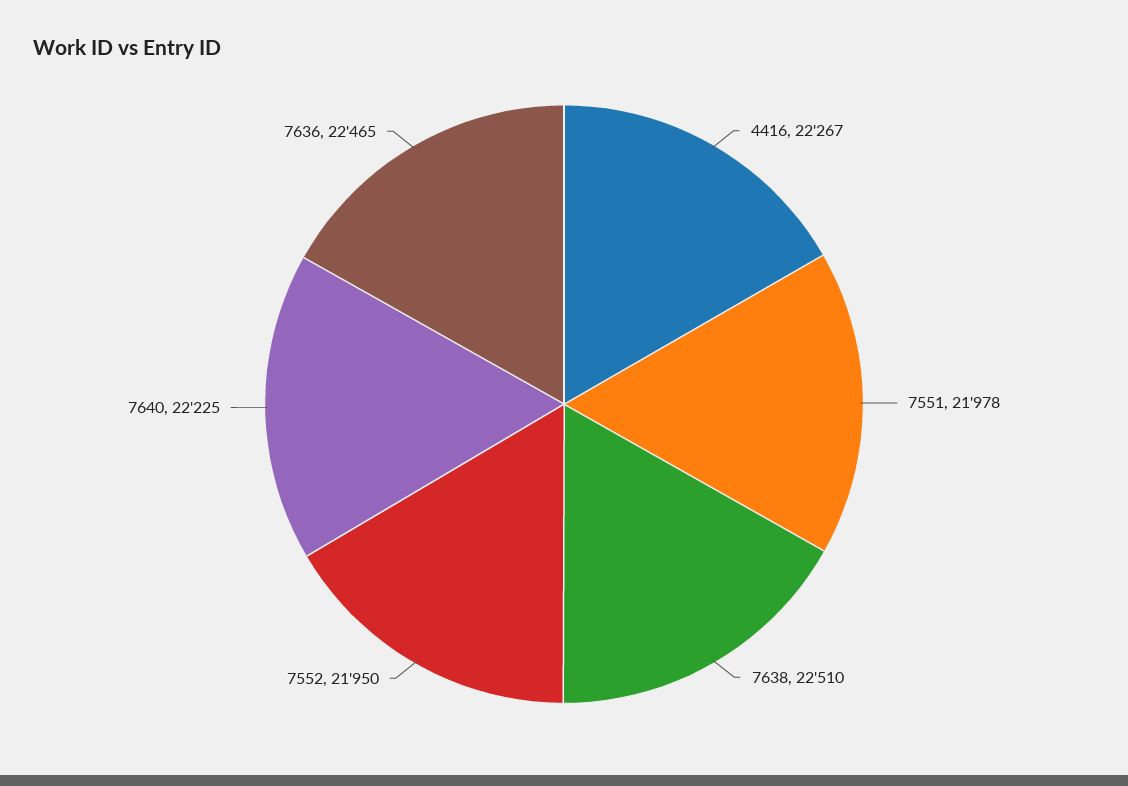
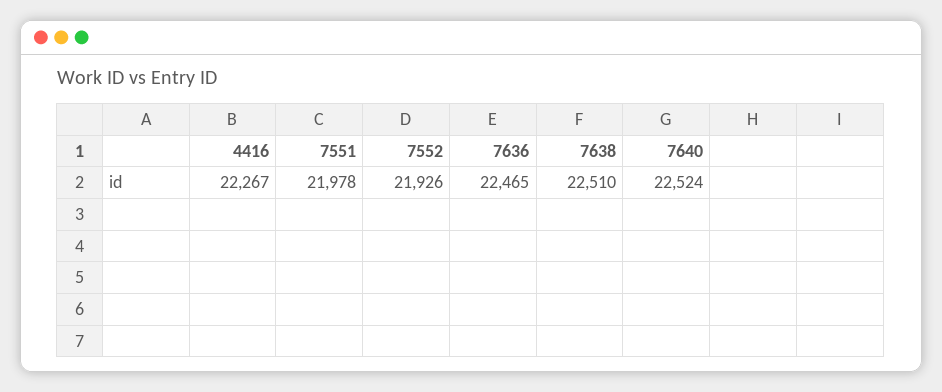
  {
    "4416": 22267,
    "7551": 21978,
    "7638": 22510,
-   "7552": 21950,
+   "7552": 21926,
-   "7640": 22225,
+   "7640": 22524,
    "7636": 22465
  }

